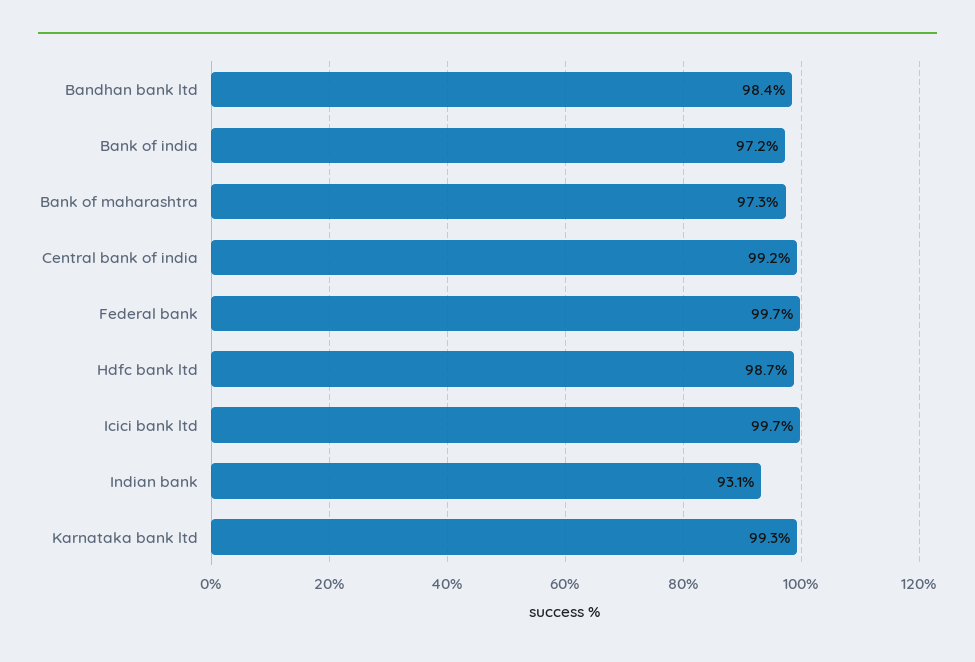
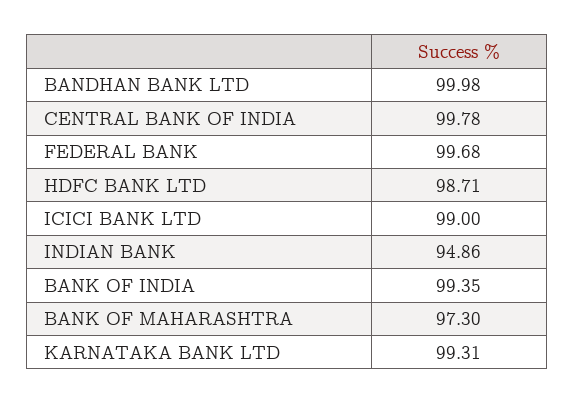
  {
-   "Bandhan bank ltd": 98.4,
+   "Bandhan bank ltd": 99.98,
-   "Bank of india": 97.2,
+   "Bank of india": 99.35,
    "Bank of maharashtra": 97.3,
-   "Central bank of india": 99.2,
+   "Central bank of india": 99.78,
    "Federal bank": 99.68,
    "Hdfc bank ltd": 98.71,
-   "Icici bank ltd": 99.7,
+   "Icici bank ltd": 99,
-   "Indian bank": 93.1,
+   "Indian bank": 94.86,
    "Karnataka bank ltd": 99.31
  }

